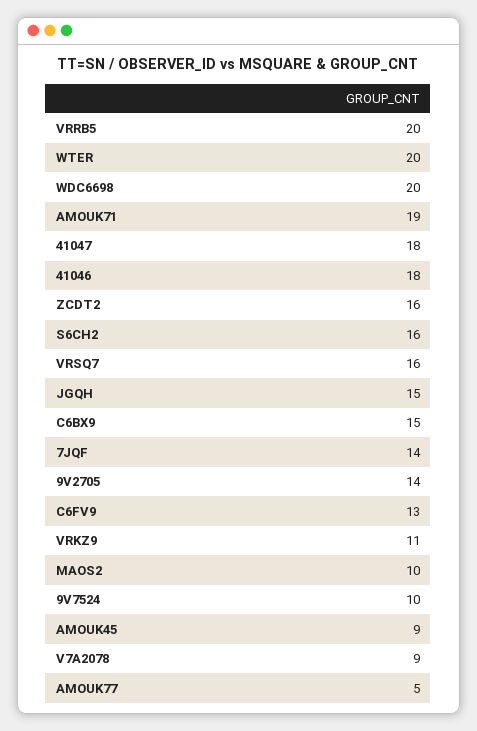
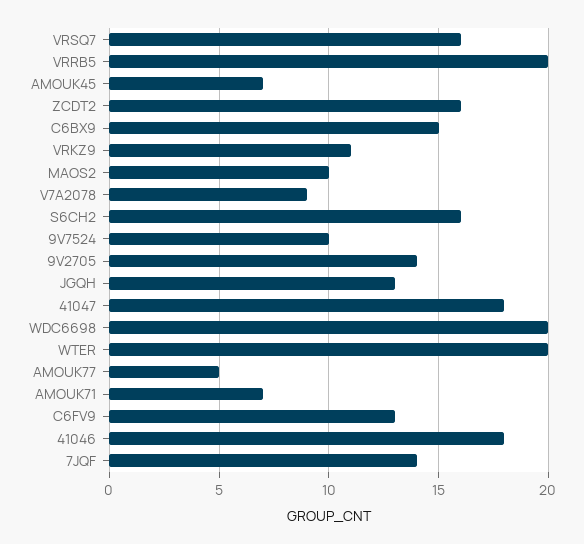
  {
    "VRRB5": 20,
    "WTER": 20,
    "WDC6698": 20,
-   "AMOUK71": 19,
+   "AMOUK71": 7,
    "41047": 18,
    "41046": 18,
    "ZCDT2": 16,
    "S6CH2": 16,
    "VRSQ7": 16,
-   "JGQH": 15,
+   "JGQH": 13,
    "C6BX9": 15,
    "7JQF": 14,
    "9V2705": 14,
    "C6FV9": 13,
    "VRKZ9": 11,
    "MAOS2": 10,
    "9V7524": 10,
-   "AMOUK45": 9,
+   "AMOUK45": 7,
    "V7A2078": 9,
    "AMOUK77": 5
  }

